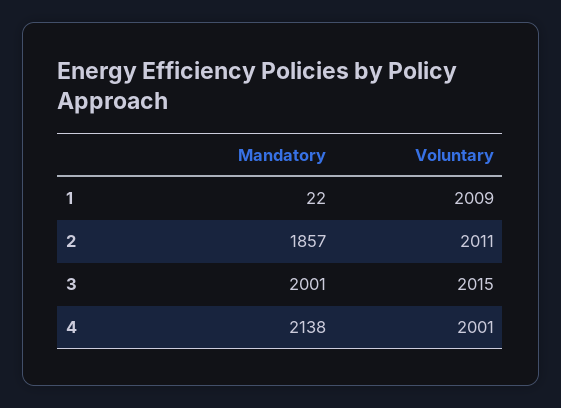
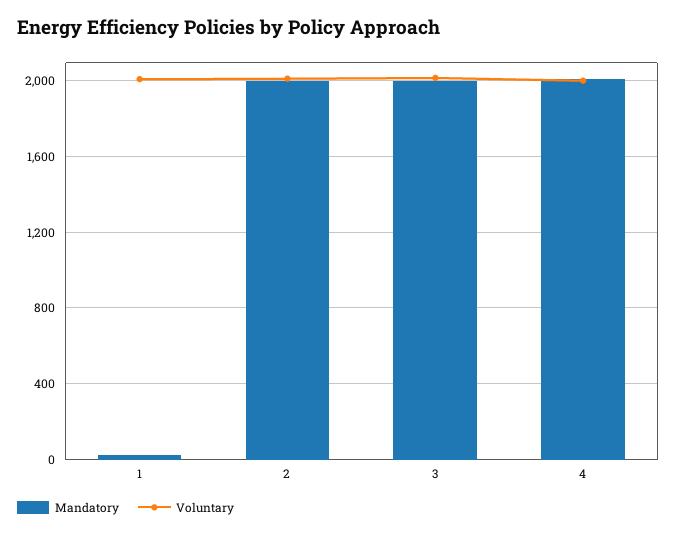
  {
    "Mandatory": {
      "1": 22,
-     "2": 1857,
+     "2": 2000,
      "3": 2001,
-     "4": 2138
+     "4": 2000
    },
    "Voluntary": {
      "1": 2009,
      "2": 2011,
      "3": 2015,
      "4": 2001
    }
  }

